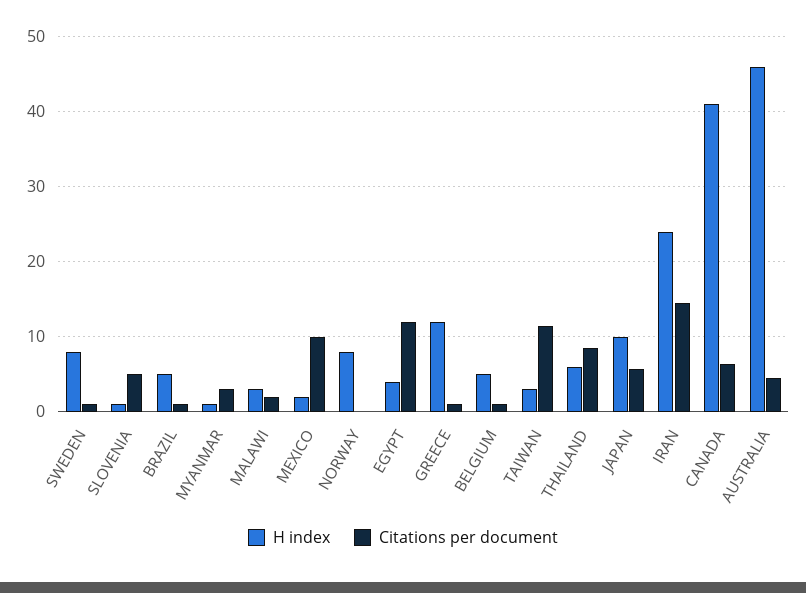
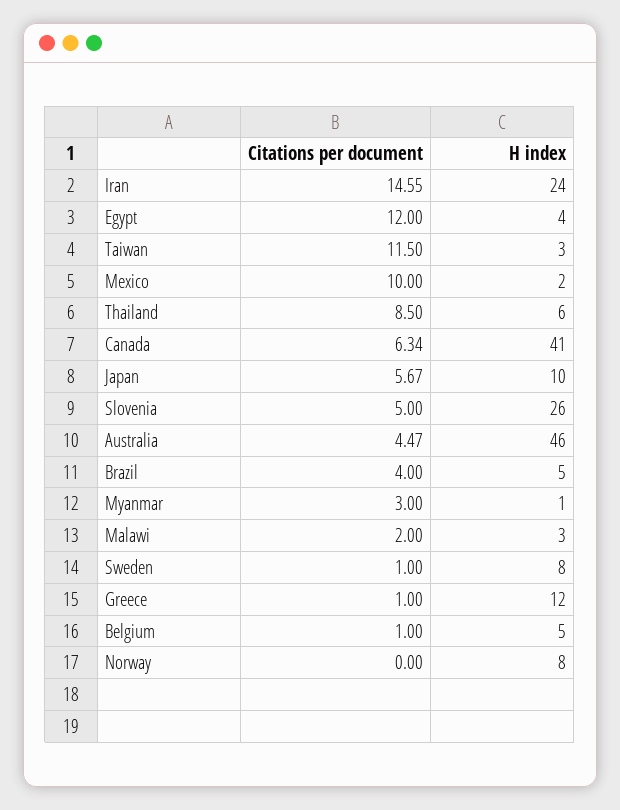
  {
    "H index": {
      "SWEDEN": 8,
-     "SLOVENIA": 1,
+     "SLOVENIA": 26,
      "BRAZIL": 5,
      "MYANMAR": 1,
      "MALAWI": 3,
      "MEXICO": 2,
      "NORWAY": 8,
      "EGYPT": 4,
      "GREECE": 12,
      "BELGIUM": 5,
      "TAIWAN": 3,
      "THAILAND": 6,
      "JAPAN": 10,
      "IRAN": 24,
      "CANADA": 41,
      "AUSTRALIA": 46
    },
    "Citations per document": {
      "SWEDEN": 1,
      "SLOVENIA": 5,
-     "BRAZIL": 1,
+     "BRAZIL": 4,
      "MYANMAR": 3,
      "MALAWI": 2,
      "MEXICO": 10,
      "NORWAY": 0,
      "EGYPT": 12,
      "GREECE": 1,
      "BELGIUM": 1,
      "TAIWAN": 11.5,
      "THAILAND": 8.5,
      "JAPAN": 5.67,
      "IRAN": 14.55,
      "CANADA": 6.34,
      "AUSTRALIA": 4.47
    }
  }

